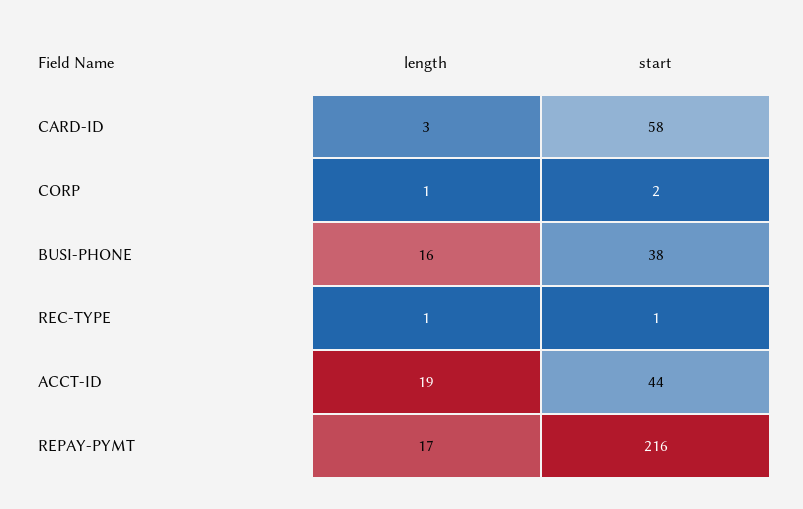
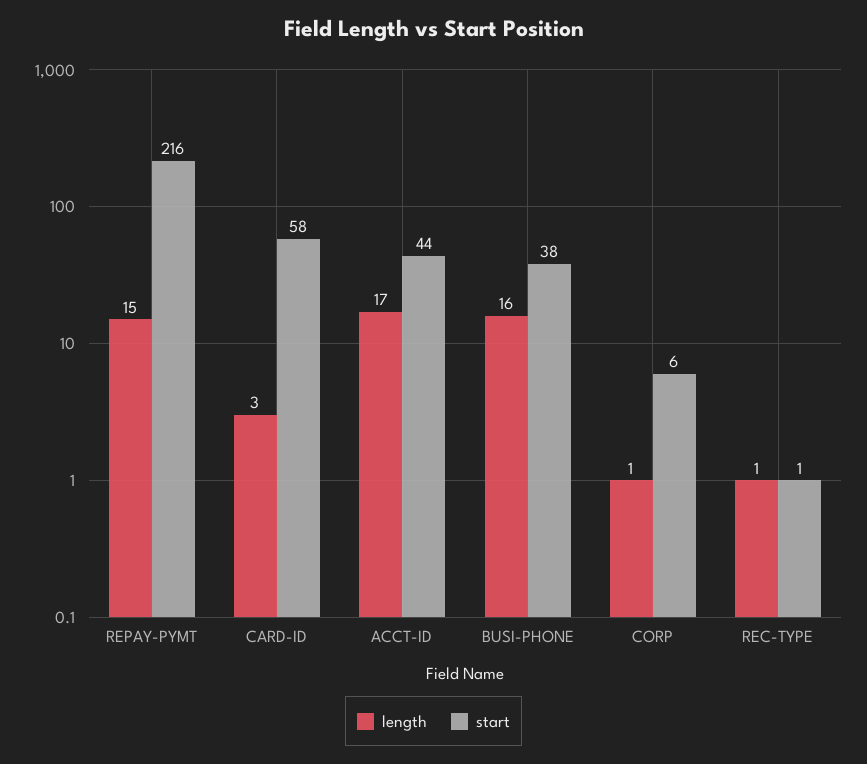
  {
    "length": {
      "CARD-ID": 3,
      "CORP": 1,
      "BUSI-PHONE": 16,
      "REC-TYPE": 1,
-     "ACCT-ID": 19,
+     "ACCT-ID": 17,
-     "REPAY-PYMT": 17
+     "REPAY-PYMT": 15
    },
    "start": {
      "CARD-ID": 58,
-     "CORP": 2,
+     "CORP": 6,
      "BUSI-PHONE": 38,
      "REC-TYPE": 1,
      "ACCT-ID": 44,
      "REPAY-PYMT": 216
    }
  }

